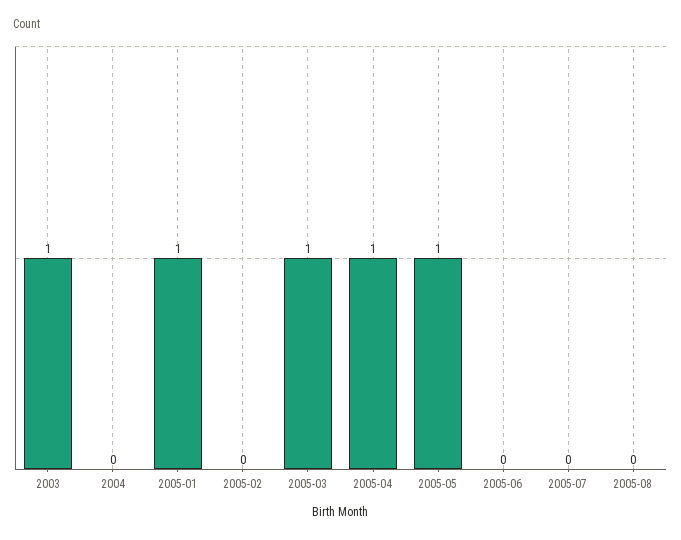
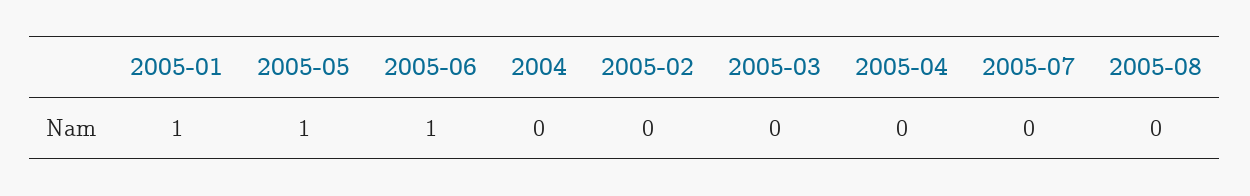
  {
-   "2003": 1,
    "2004": 0,
    "2005-01": 1,
    "2005-02": 0,
-   "2005-03": 1,
+   "2005-03": 0,
-   "2005-04": 1,
+   "2005-04": 0,
    "2005-05": 1,
-   "2005-06": 0,
+   "2005-06": 1,
    "2005-07": 0,
    "2005-08": 0
  }

